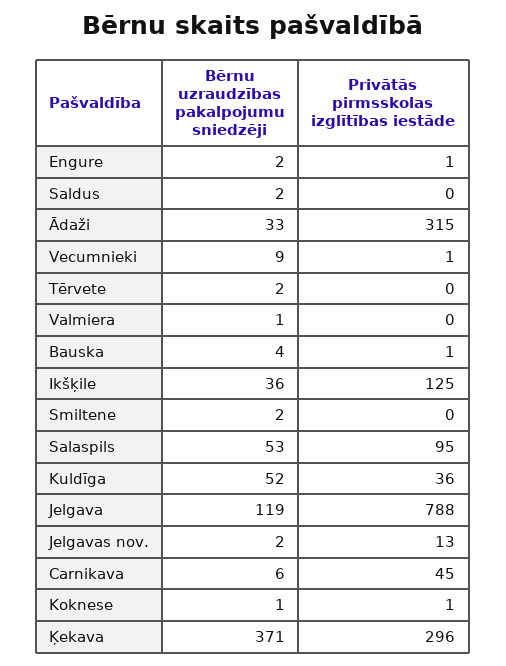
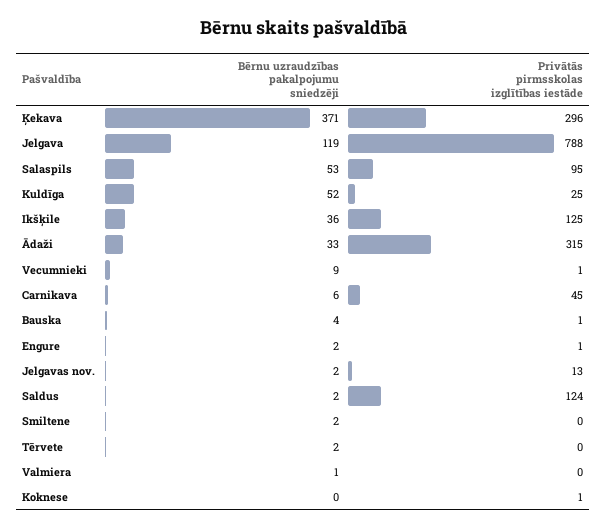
  {
    "Bērnu uzraudzības pakalpojumu sniedzēji": {
      "Engure": 2,
      "Saldus": 2,
      "Ādaži": 33,
      "Vecumnieki": 9,
      "Tērvete": 2,
      "Valmiera": 1,
      "Bauska": 4,
      "Ikšķile": 36,
      "Smiltene": 2,
      "Salaspils": 53,
      "Kuldīga": 52,
      "Jelgava": 119,
      "Jelgavas nov.": 2,
      "Carnikava": 6,
-     "Koknese": 1,
+     "Koknese": 0,
      "Ķekava": 371
    },
    "Privātās pirmsskolas izglītības iestāde": {
      "Engure": 1,
-     "Saldus": 0,
+     "Saldus": 124,
      "Ādaži": 315,
      "Vecumnieki": 1,
      "Tērvete": 0,
      "Valmiera": 0,
      "Bauska": 1,
      "Ikšķile": 125,
      "Smiltene": 0,
      "Salaspils": 95,
-     "Kuldīga": 36,
+     "Kuldīga": 25,
      "Jelgava": 788,
      "Jelgavas nov.": 13,
      "Carnikava": 45,
      "Koknese": 1,
      "Ķekava": 296
    }
  }

